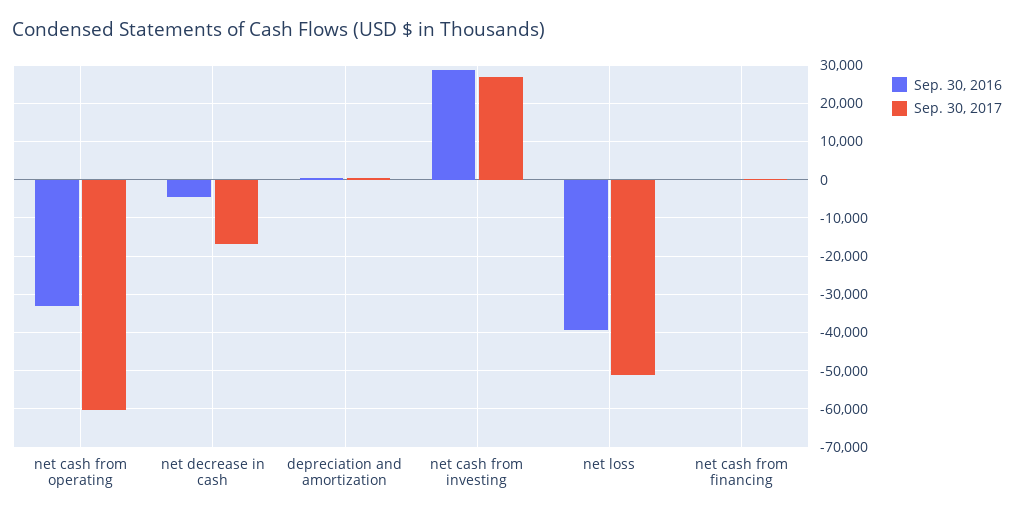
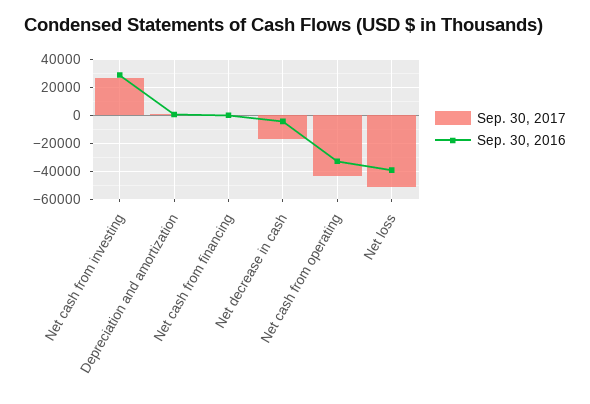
  {
    "Sep. 30, 2016": {
      "net cash from operating": -32000,
      "net decrease in cash": -4000,
      "depreciation and amortization": 0,
      "net cash from investing": 28000,
      "net loss": -40000,
      "net cash from financing": 0
    },
    "Sep. 30, 2017": {
-     "net cash from operating": -60000,
+     "net cash from operating": -45000,
      "net decrease in cash": -16000,
      "depreciation and amortization": 0,
      "net cash from investing": 26000,
      "net loss": -52000,
      "net cash from financing": 0
    }
  }

